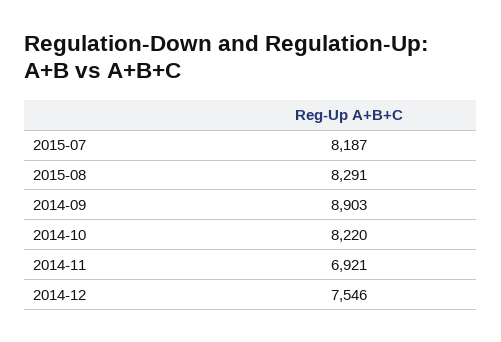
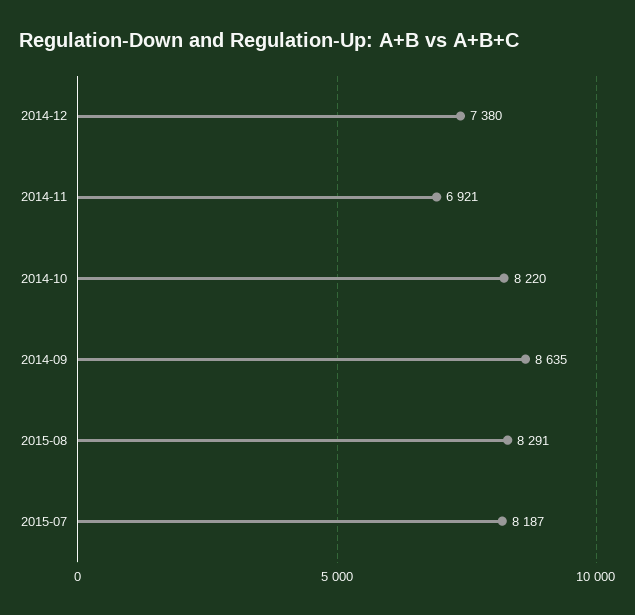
  {
    "2015-07": 8187,
    "2015-08": 8291,
-   "2014-09": 8903,
+   "2014-09": 8635,
    "2014-10": 8220,
    "2014-11": 6921,
-   "2014-12": 7546
+   "2014-12": 7380
  }

